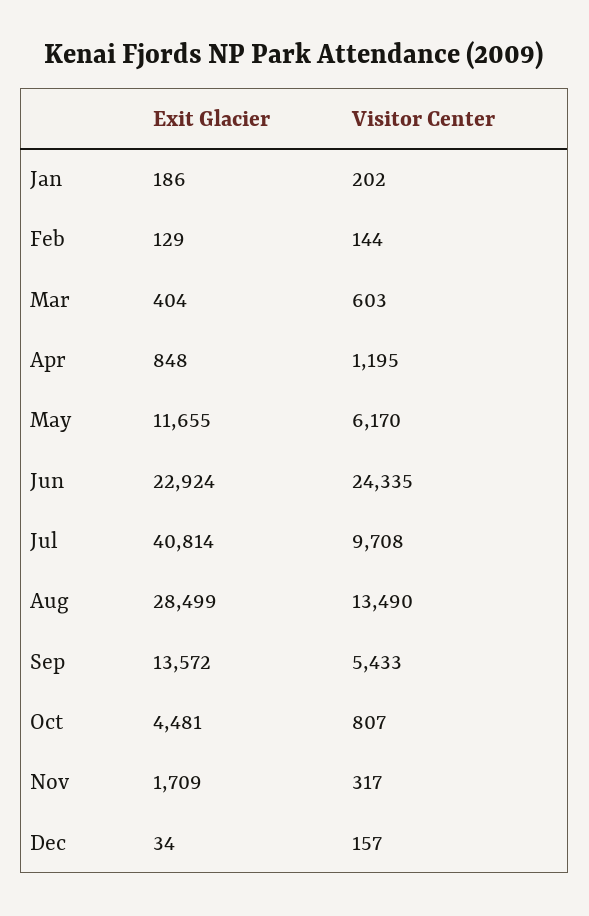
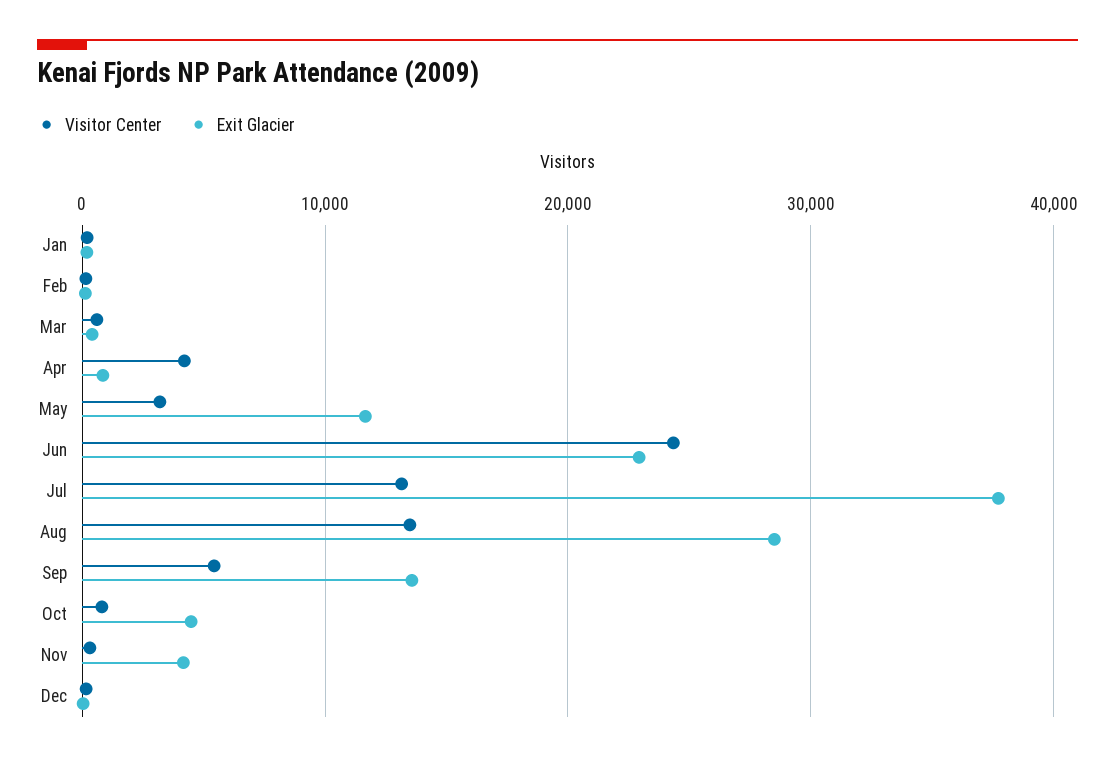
  {
    "Exit Glacier": {
      "Jan": 186,
      "Feb": 129,
      "Mar": 404,
      "Apr": 848,
      "May": 11655,
      "Jun": 22924,
-     "Jul": 40814,
+     "Jul": 38000,
      "Aug": 28499,
      "Sep": 13572,
      "Oct": 4481,
-     "Nov": 1709,
+     "Nov": 4000,
      "Dec": 34
    },
    "Visitor Center": {
      "Jan": 202,
      "Feb": 144,
      "Mar": 603,
-     "Apr": 1195,
+     "Apr": 4000,
-     "May": 6170,
+     "May": 3000,
      "Jun": 24335,
-     "Jul": 9708,
+     "Jul": 13000,
      "Aug": 13490,
      "Sep": 5433,
      "Oct": 807,
      "Nov": 317,
      "Dec": 157
    }
  }

